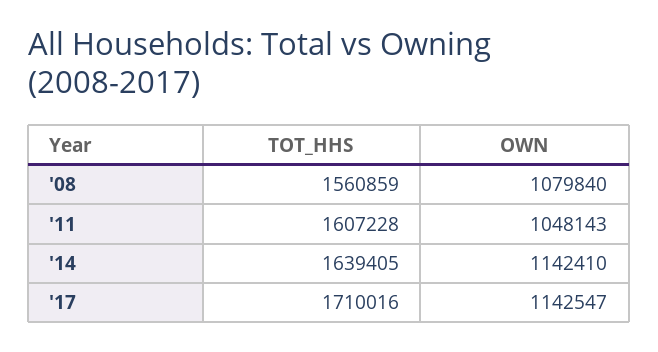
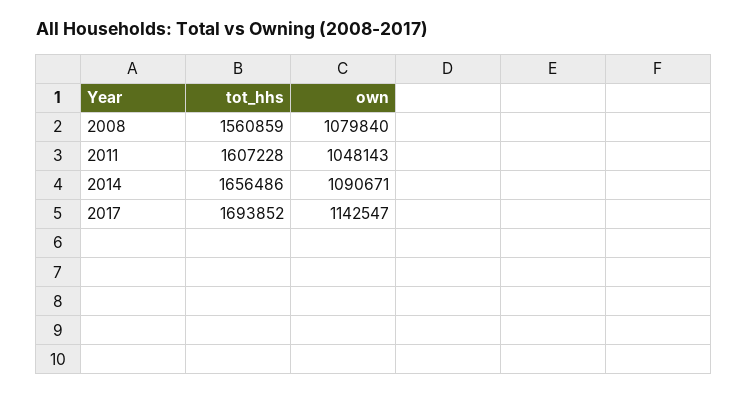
  {
    "TOT_HHS": {
      "'08": 1560859,
      "'11": 1607228,
-     "'14": 1639405,
+     "'14": 1656486,
-     "'17": 1710016
+     "'17": 1693852
    },
    "OWN": {
      "'08": 1079840,
      "'11": 1048143,
-     "'14": 1142410,
+     "'14": 1090671,
      "'17": 1142547
    }
  }

